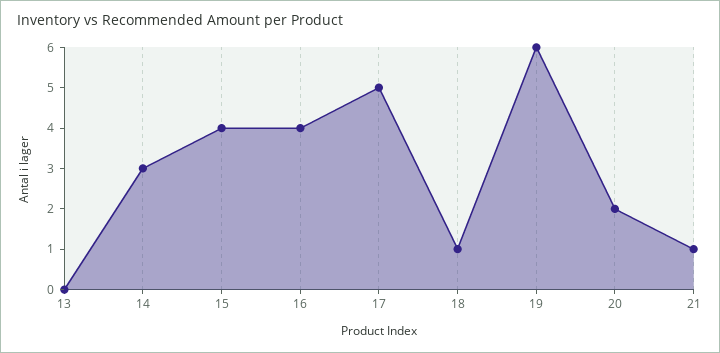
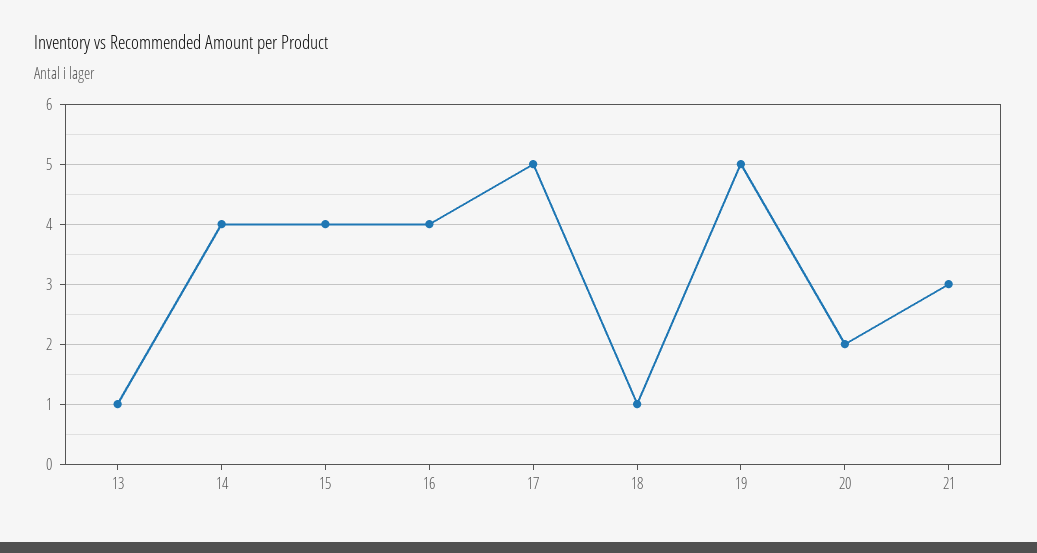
  {
-   "13": 0,
+   "13": 1,
-   "14": 3,
+   "14": 4,
    "15": 4,
    "16": 4,
    "17": 5,
    "18": 1,
-   "19": 6,
+   "19": 5,
    "20": 2,
-   "21": 1
+   "21": 3
  }

